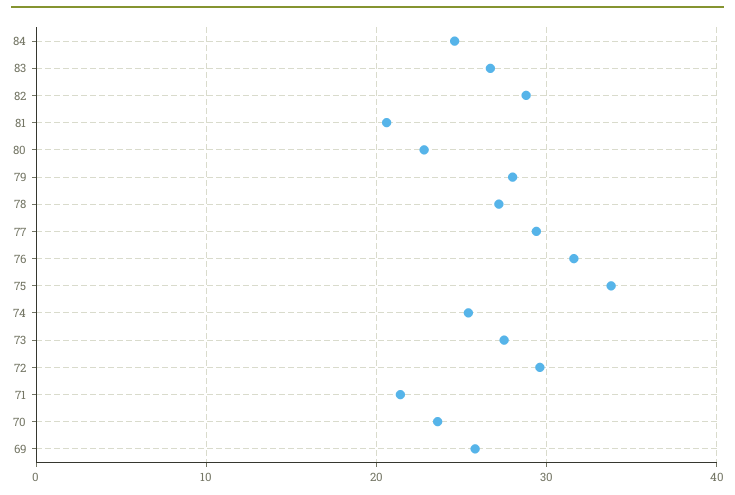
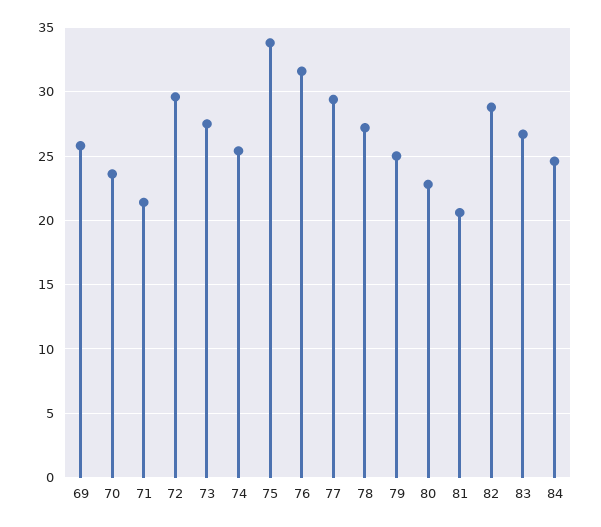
  {
    "84": 24.5,
    "83": 26.5,
    "82": 29,
    "81": 20.5,
    "80": 23,
-   "79": 28,
+   "79": 25,
    "78": 27,
    "77": 29.5,
    "76": 31.5,
    "75": 34,
    "74": 25.5,
    "73": 27.5,
    "72": 29.5,
    "71": 21.5,
    "70": 23.5,
    "69": 26
  }

